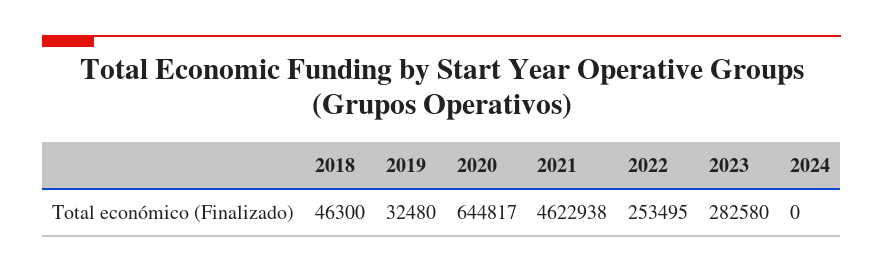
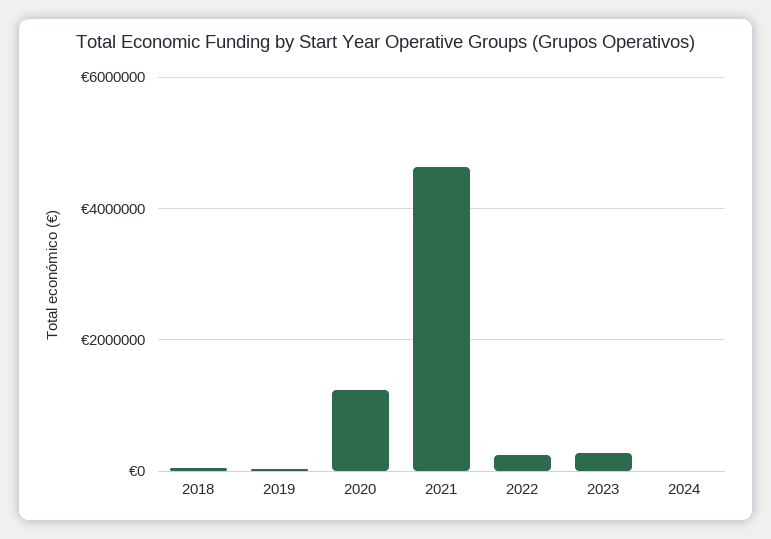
  {
    "2018": 46300,
    "2019": 32480,
-   "2020": 644817,
+   "2020": 1200000,
    "2021": 4622938,
    "2022": 253495,
    "2023": 282580,
    "2024": 0
  }

